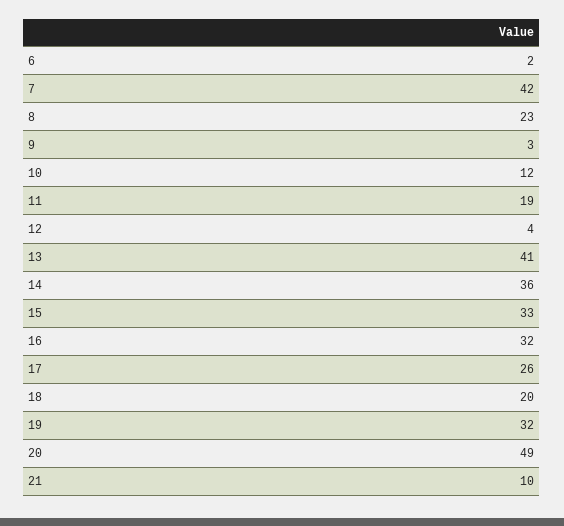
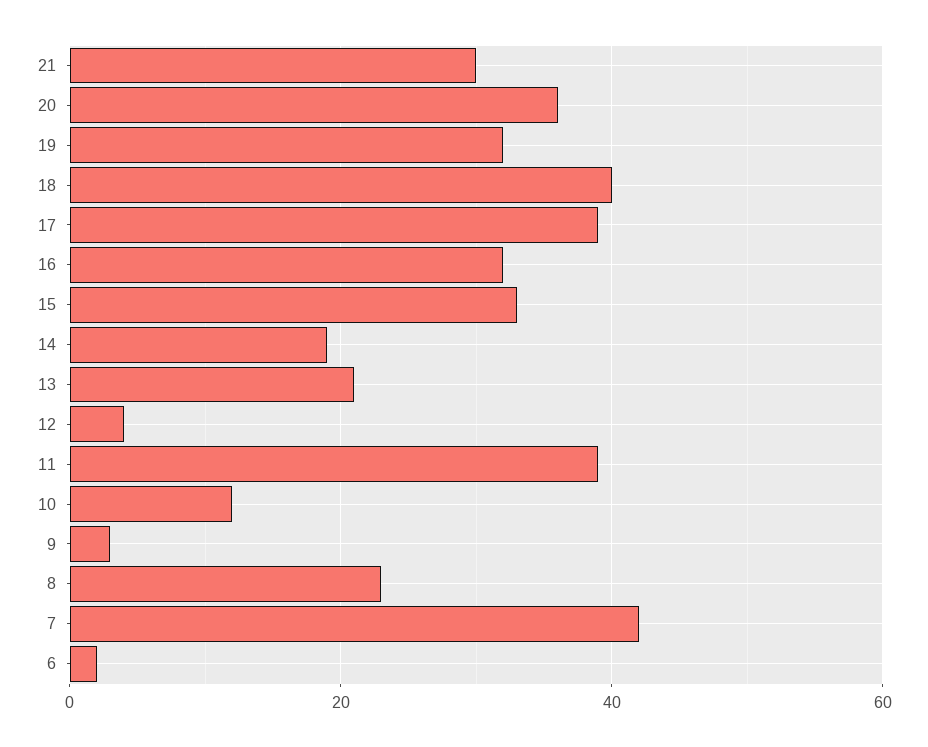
  {
    "6": 2,
    "7": 42,
    "8": 23,
    "9": 3,
    "10": 12,
-   "11": 19,
+   "11": 40,
    "12": 4,
-   "13": 41,
+   "13": 20,
-   "14": 36,
+   "14": 20,
    "15": 33,
    "16": 32,
-   "17": 26,
+   "17": 40,
-   "18": 20,
+   "18": 40,
    "19": 32,
-   "20": 49,
+   "20": 35,
-   "21": 10
+   "21": 30
  }

